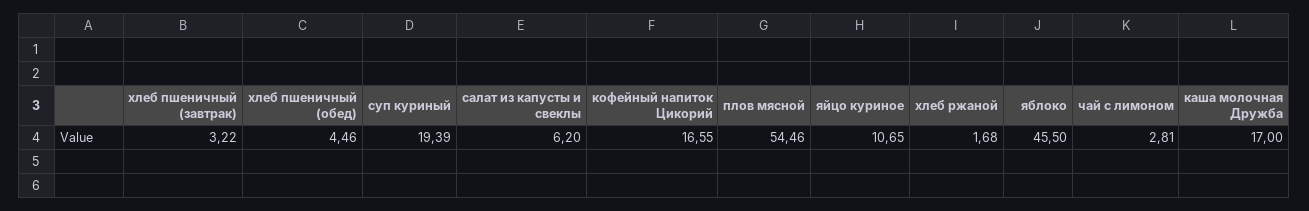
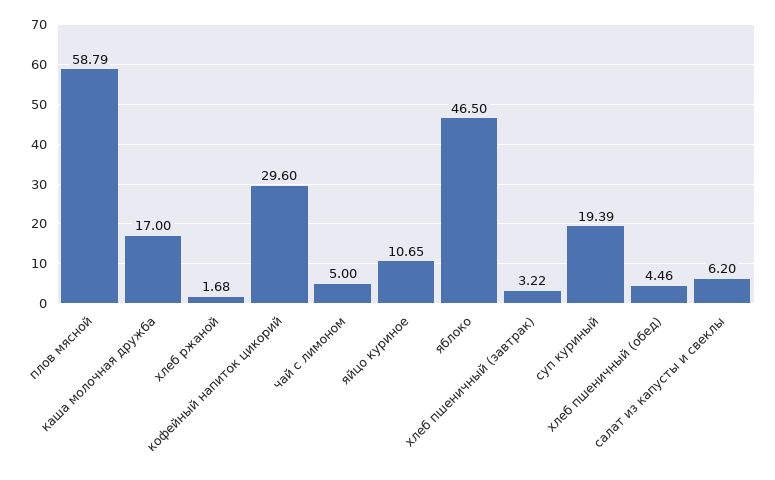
  {
    "хлеб пшеничный (завтрак)": 3.22,
    "хлеб пшеничный (обед)": 4.46,
    "суп куриный": 19.39,
    "салат из капусты и свеклы": 6.2,
-   "кофейный напиток Цикорий": 16.55,
+   "кофейный напиток Цикорий": 29.6,
-   "плов мясной": 54.46,
+   "плов мясной": 58.79,
    "яйцо куриное": 10.65,
    "хлеб ржаной": 1.68,
-   "яблоко": 45.5,
+   "яблоко": 46.5,
-   "чай с лимоном": 2.81,
+   "чай с лимоном": 5,
    "каша молочная Дружба": 17
  }

